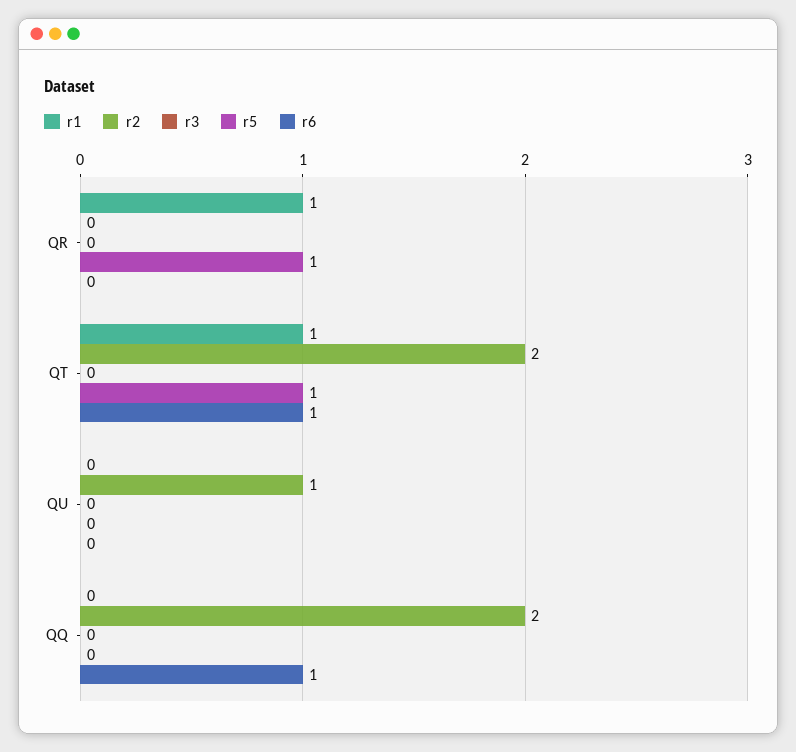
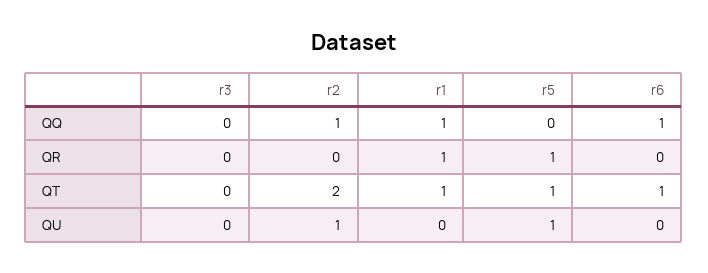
  {
    "r1": {
      "QR": 1,
      "QT": 1,
      "QU": 0,
-     "QQ": 0
+     "QQ": 1
    },
    "r2": {
      "QR": 0,
      "QT": 2,
      "QU": 1,
-     "QQ": 2
+     "QQ": 1
    },
    "r3": {
      "QR": 0,
      "QT": 0,
      "QU": 0,
      "QQ": 0
    },
    "r5": {
      "QR": 1,
      "QT": 1,
-     "QU": 0,
+     "QU": 1,
      "QQ": 0
    },
    "r6": {
      "QR": 0,
      "QT": 1,
      "QU": 0,
      "QQ": 1
    }
  }

